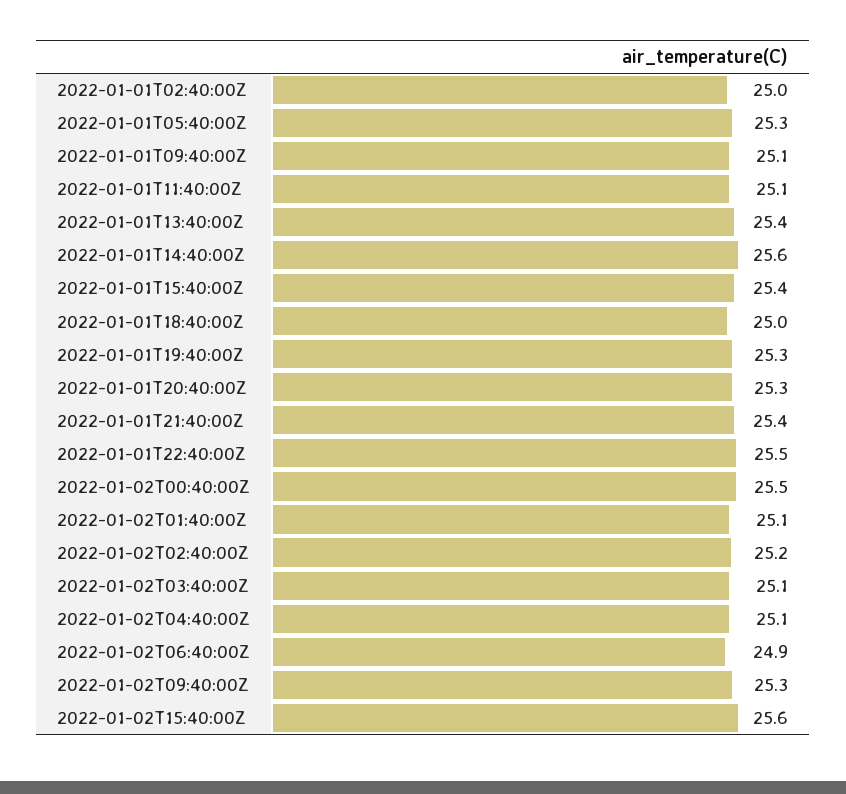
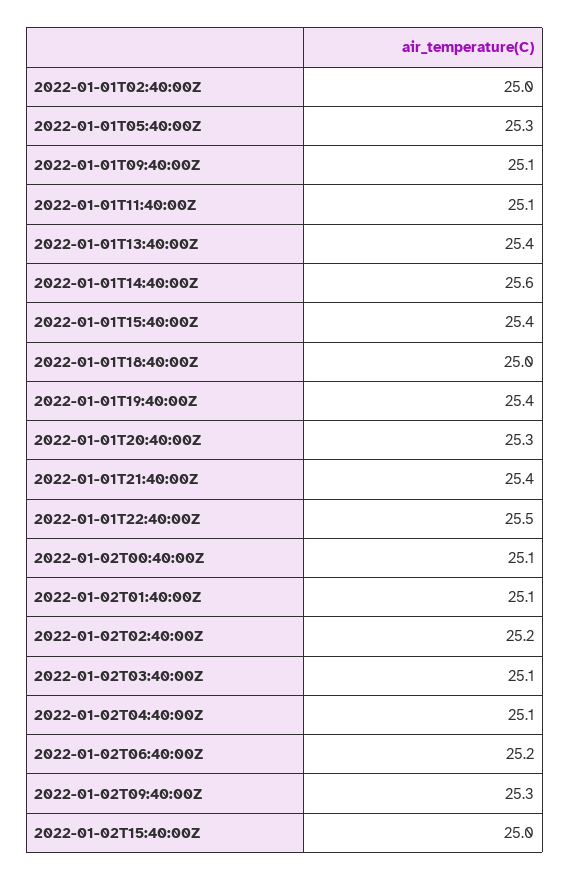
  {
    "2022-01-01T02:40:00Z": 25,
    "2022-01-01T05:40:00Z": 25.3,
    "2022-01-01T09:40:00Z": 25.1,
    "2022-01-01T11:40:00Z": 25.1,
    "2022-01-01T13:40:00Z": 25.4,
    "2022-01-01T14:40:00Z": 25.6,
    "2022-01-01T15:40:00Z": 25.4,
    "2022-01-01T18:40:00Z": 25,
-   "2022-01-01T19:40:00Z": 25.3,
+   "2022-01-01T19:40:00Z": 25.4,
    "2022-01-01T20:40:00Z": 25.3,
    "2022-01-01T21:40:00Z": 25.4,
    "2022-01-01T22:40:00Z": 25.5,
-   "2022-01-02T00:40:00Z": 25.5,
+   "2022-01-02T00:40:00Z": 25.1,
    "2022-01-02T01:40:00Z": 25.1,
    "2022-01-02T02:40:00Z": 25.2,
    "2022-01-02T03:40:00Z": 25.1,
    "2022-01-02T04:40:00Z": 25.1,
-   "2022-01-02T06:40:00Z": 24.9,
+   "2022-01-02T06:40:00Z": 25.2,
    "2022-01-02T09:40:00Z": 25.3,
-   "2022-01-02T15:40:00Z": 25.6
+   "2022-01-02T15:40:00Z": 25
  }

